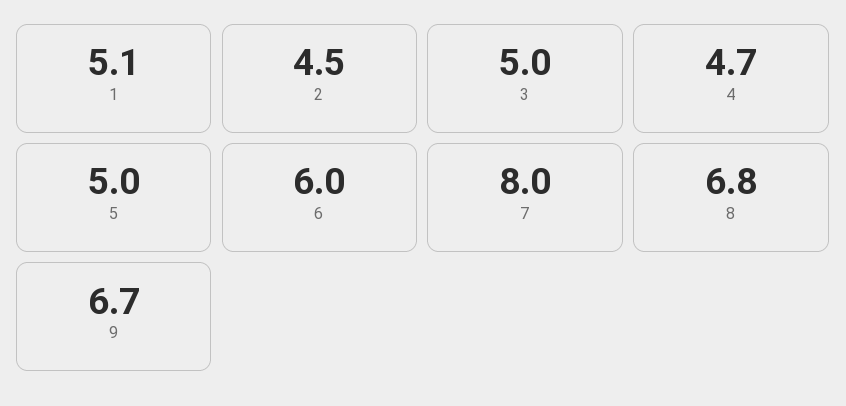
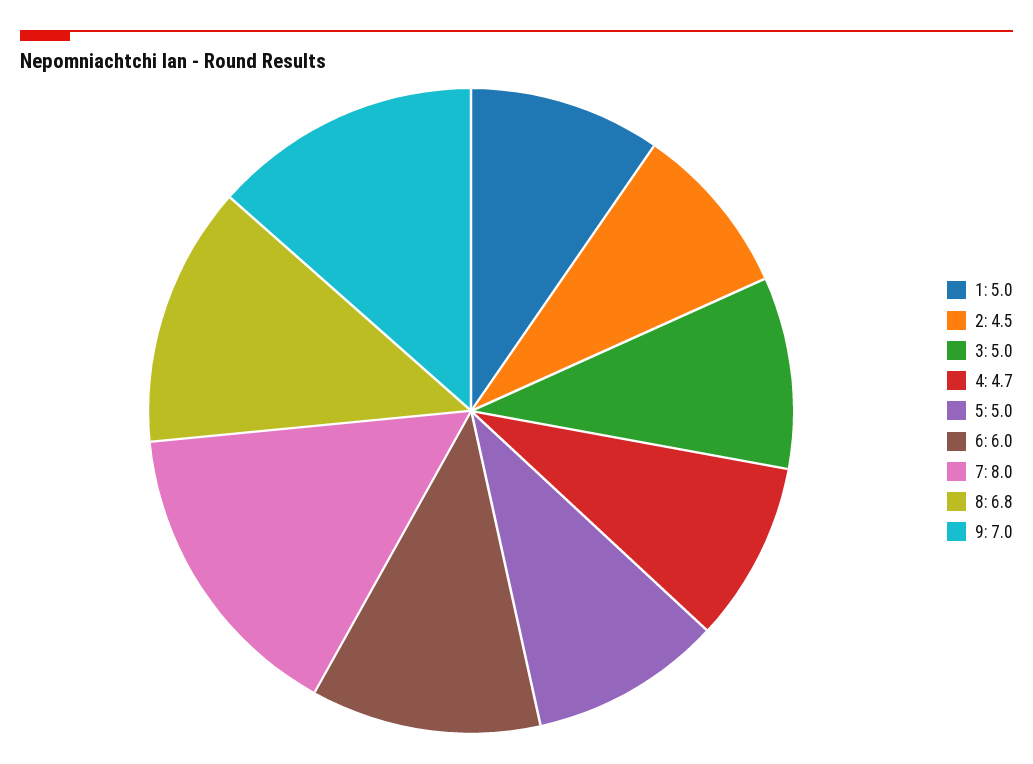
  {
-   "1": 5.1,
+   "1": 5,
    "2": 4.5,
    "3": 5,
    "4": 4.7,
    "5": 5,
    "6": 6,
    "7": 8,
    "8": 6.8,
-   "9": 6.7
+   "9": 7
  }

